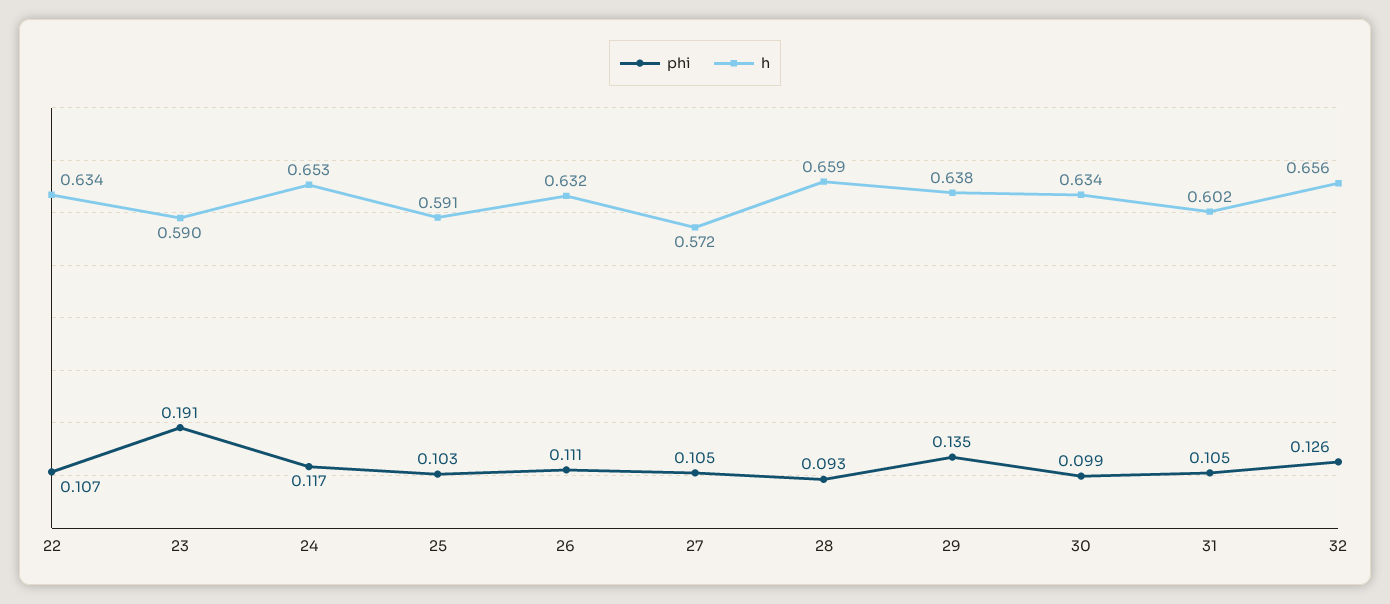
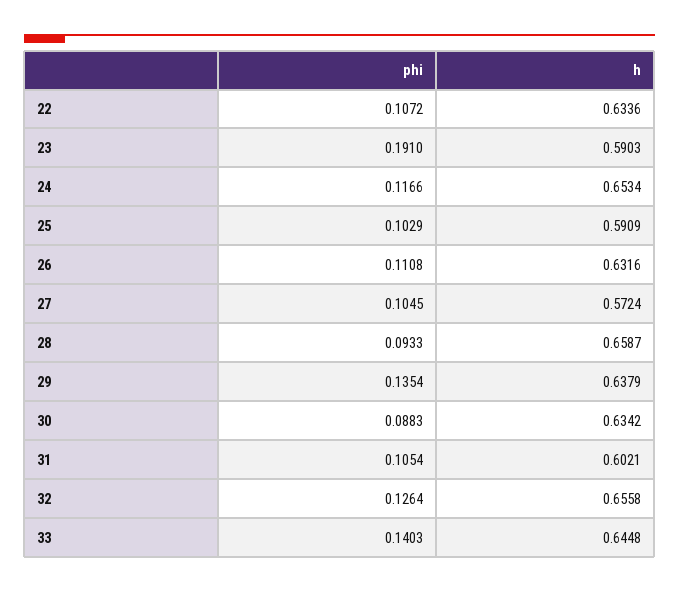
  {
    "phi": {
      "22": 0.1072,
      "23": 0.191,
      "24": 0.1166,
      "25": 0.1029,
      "26": 0.1108,
      "27": 0.1045,
      "28": 0.0933,
      "29": 0.1354,
-     "30": 0.099,
+     "30": 0.0883,
      "31": 0.1054,
-     "32": 0.1264
+     "32": 0.1264,
+     "33": 0.1403
    },
    "h": {
      "22": 0.6336,
      "23": 0.5903,
      "24": 0.6534,
      "25": 0.5909,
      "26": 0.6316,
      "27": 0.5724,
      "28": 0.6587,
      "29": 0.6379,
      "30": 0.6342,
      "31": 0.6021,
-     "32": 0.6558
+     "32": 0.6558,
+     "33": 0.6448
    }
  }

